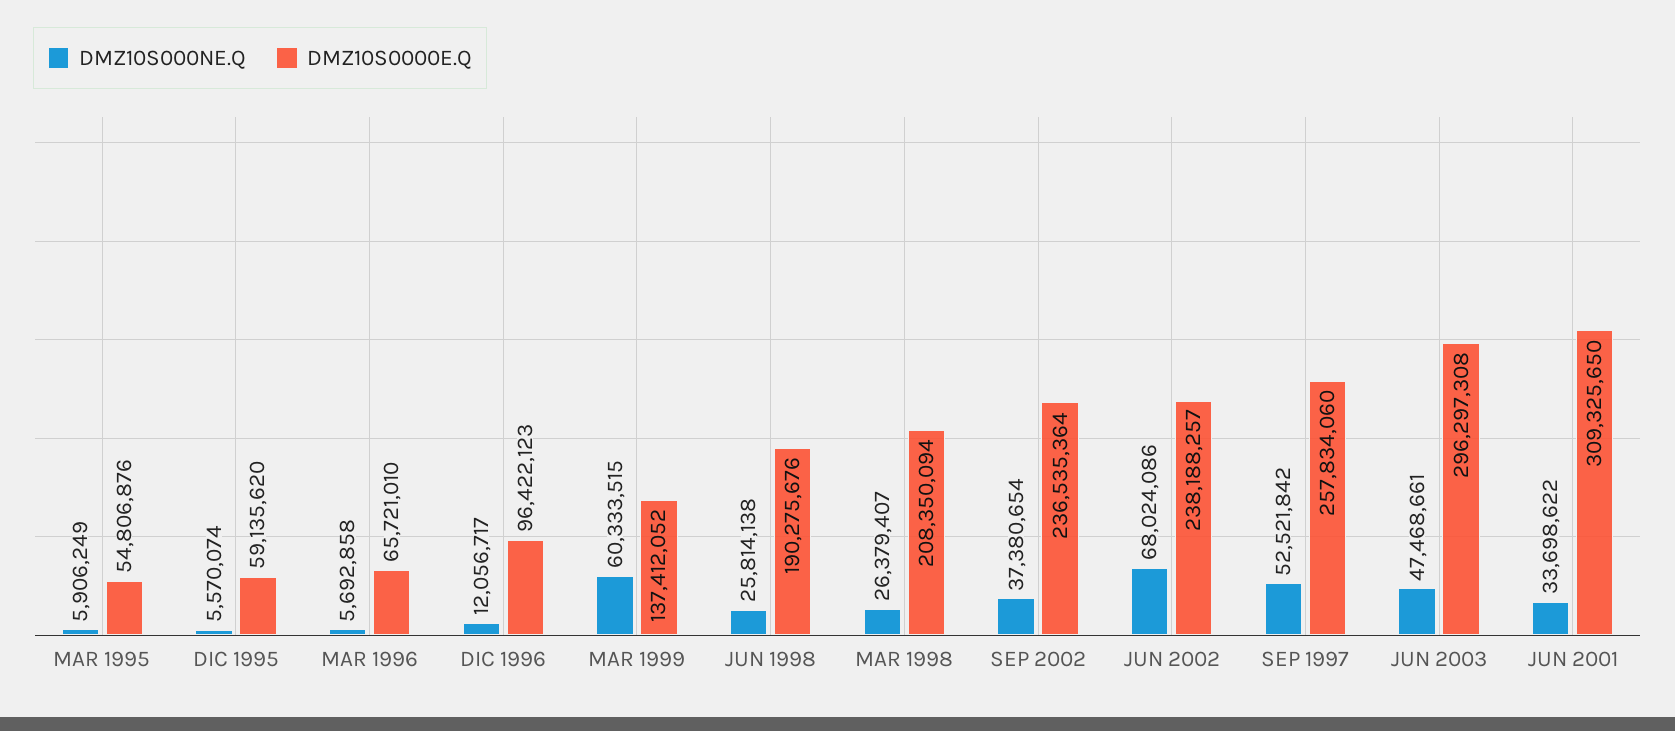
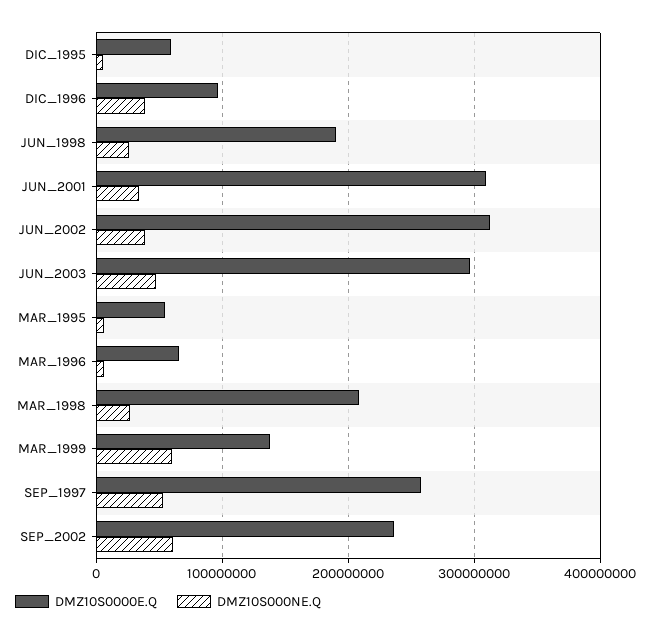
  {
    "DMZ10S000NE.Q": {
      "MAR 1995": 5906249,
      "DIC 1995": 5570074,
      "MAR 1996": 5692858,
-     "DIC 1996": 12056717,
+     "DIC 1996": 40000000,
      "MAR 1999": 60333515,
      "JUN 1998": 25814138,
      "MAR 1998": 26379407,
-     "SEP 2002": 37380654,
+     "SEP 2002": 60000000,
-     "JUN 2002": 68024086,
+     "JUN 2002": 40000000,
      "SEP 1997": 52521842,
      "JUN 2003": 47468661,
      "JUN 2001": 33698622
    },
    "DMZ10S0000E.Q": {
      "MAR 1995": 54806876,
      "DIC 1995": 59135620,
      "MAR 1996": 65721010,
      "DIC 1996": 96422123,
      "MAR 1999": 137412052,
      "JUN 1998": 190275676,
      "MAR 1998": 208350094,
      "SEP 2002": 236535364,
-     "JUN 2002": 238188257,
+     "JUN 2002": 310000000,
      "SEP 1997": 257834060,
      "JUN 2003": 296297308,
      "JUN 2001": 309325650
    }
  }

